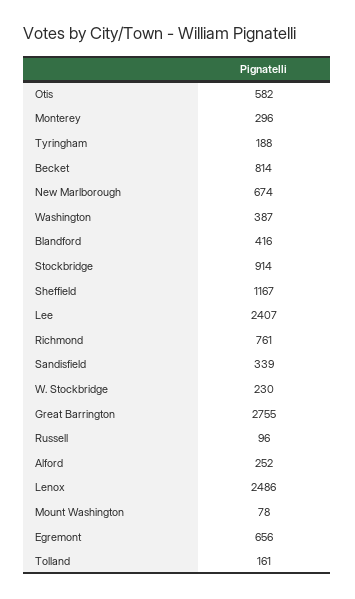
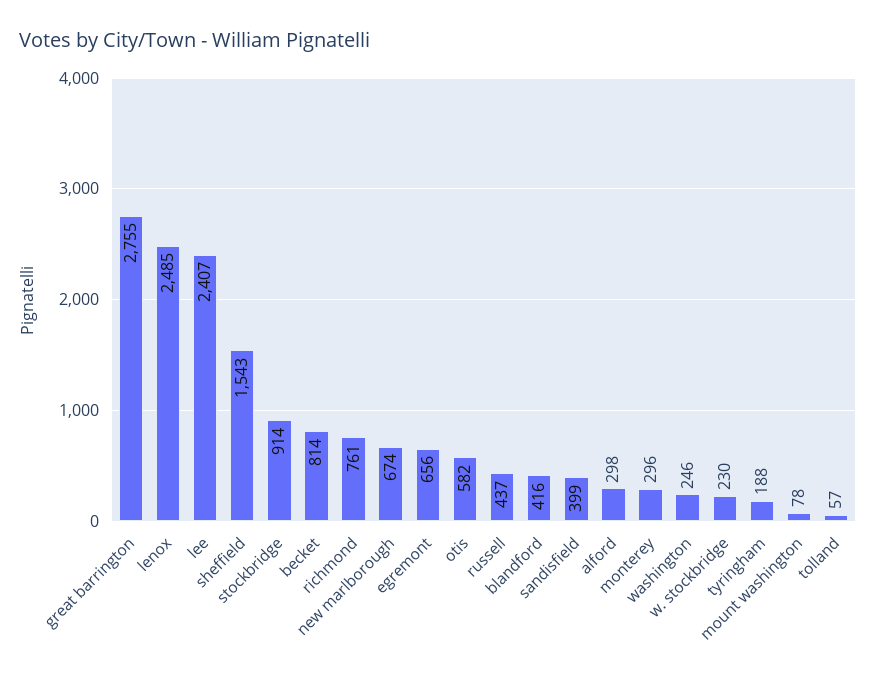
  {
    "Otis": 582,
    "Monterey": 296,
    "Tyringham": 188,
    "Becket": 814,
    "New Marlborough": 674,
-   "Washington": 387,
+   "Washington": 246,
    "Blandford": 416,
    "Stockbridge": 914,
-   "Sheffield": 1167,
+   "Sheffield": 1543,
    "Lee": 2407,
    "Richmond": 761,
-   "Sandisfield": 339,
+   "Sandisfield": 399,
    "W. Stockbridge": 230,
    "Great Barrington": 2755,
-   "Russell": 96,
+   "Russell": 437,
-   "Alford": 252,
+   "Alford": 298,
-   "Lenox": 2486,
+   "Lenox": 2485,
    "Mount Washington": 78,
    "Egremont": 656,
-   "Tolland": 161
+   "Tolland": 57
  }

